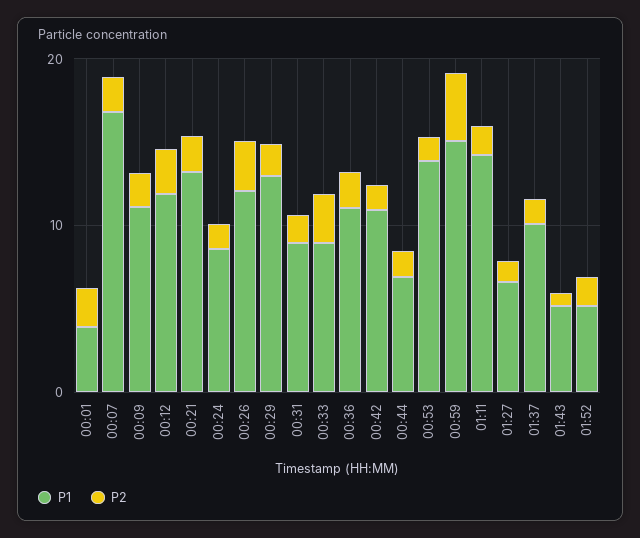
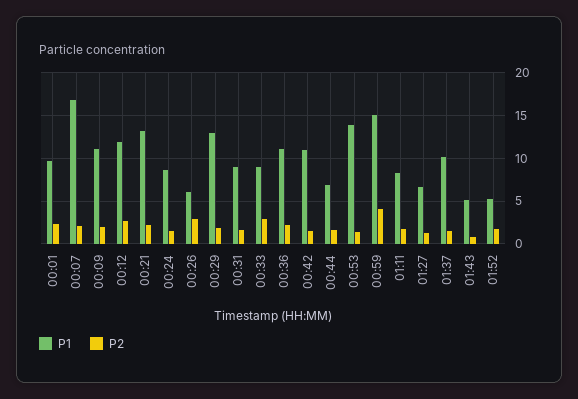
  {
    "P1": {
-     "00:01": 4,
+     "00:01": 10,
      "00:07": 17,
      "00:09": 11,
      "00:12": 12,
      "00:21": 13,
      "00:24": 9,
-     "00:26": 12,
+     "00:26": 6,
      "00:29": 13,
      "00:31": 9,
      "00:33": 9,
      "00:36": 11,
      "00:42": 11,
      "00:44": 7,
      "00:53": 14,
      "00:59": 15,
-     "01:11": 14,
+     "01:11": 8,
      "01:27": 7,
      "01:37": 10,
      "01:43": 5,
      "01:52": 5
    },
    "P2": {
      "00:01": 2,
      "00:07": 2,
      "00:09": 2,
      "00:12": 3,
      "00:21": 2,
      "00:24": 1,
      "00:26": 3,
      "00:29": 2,
      "00:31": 2,
      "00:33": 3,
      "00:36": 2,
      "00:42": 2,
      "00:44": 2,
      "00:53": 1,
      "00:59": 4,
      "01:11": 2,
      "01:27": 1,
      "01:37": 2,
      "01:43": 1,
      "01:52": 2
    }
  }

